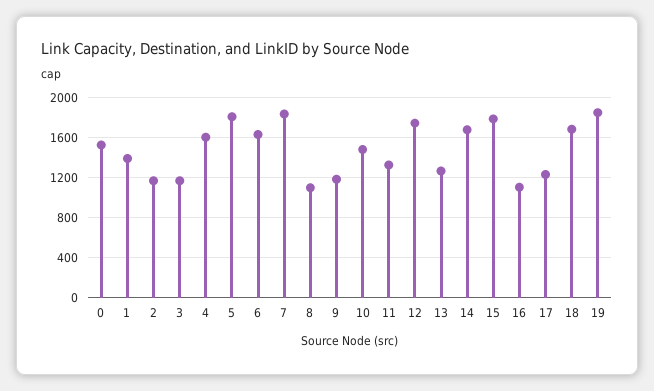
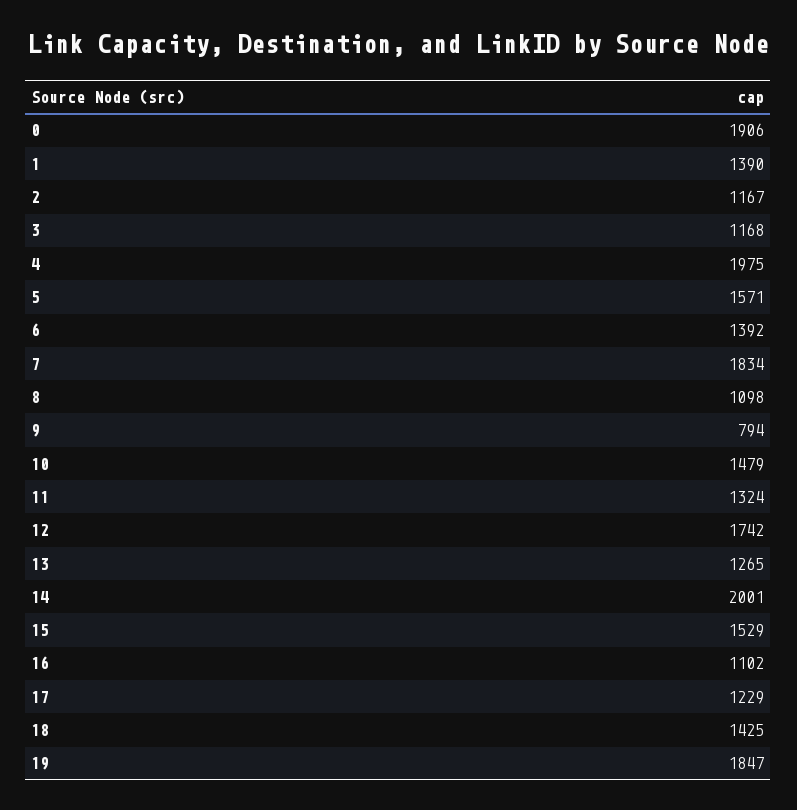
  {
-   "0": 1500,
+   "0": 1906,
    "1": 1390,
    "2": 1167,
    "3": 1168,
-   "4": 1600,
+   "4": 1975,
-   "5": 1800,
+   "5": 1571,
-   "6": 1600,
+   "6": 1392,
    "7": 1834,
    "8": 1098,
-   "9": 1200,
+   "9": 794,
    "10": 1479,
    "11": 1324,
    "12": 1742,
    "13": 1265,
-   "14": 1700,
+   "14": 2001,
-   "15": 1800,
+   "15": 1529,
    "16": 1102,
    "17": 1229,
-   "18": 1700,
+   "18": 1425,
    "19": 1847
  }

